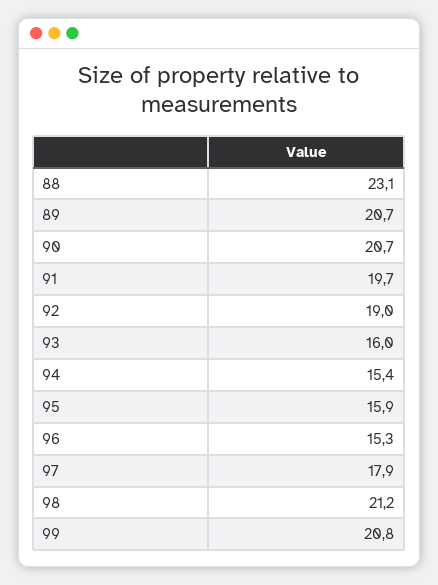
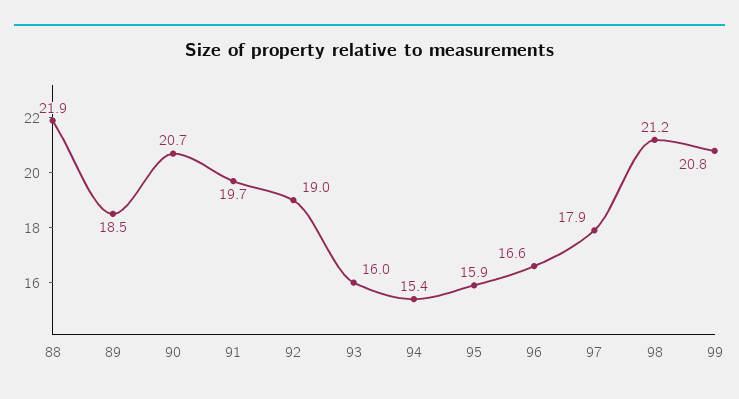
  {
-   "88": 23.1,
+   "88": 21.9,
-   "89": 20.7,
+   "89": 18.5,
    "90": 20.7,
    "91": 19.7,
    "92": 19,
    "93": 16,
    "94": 15.4,
    "95": 15.9,
-   "96": 15.3,
+   "96": 16.6,
    "97": 17.9,
    "98": 21.2,
    "99": 20.8
  }

